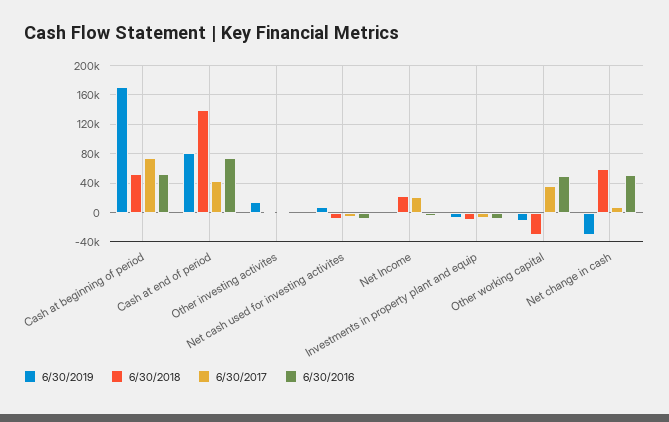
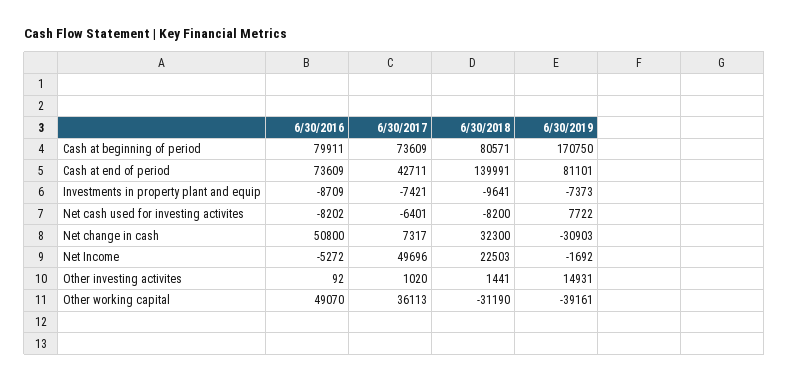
  {
    "6/30/2019": {
      "Cash at beginning of period": 170750,
      "Cash at end of period": 81101,
      "Other investing activites": 14931,
      "Net cash used for investing activites": 7722,
      "Net Income": -1692,
      "Investments in property plant and equip": -7373,
-     "Other working capital": -10000,
+     "Other working capital": -39161,
      "Net change in cash": -30903
    },
    "6/30/2018": {
-     "Cash at beginning of period": 50000,
+     "Cash at beginning of period": 80571,
      "Cash at end of period": 139991,
      "Other investing activites": 1441,
      "Net cash used for investing activites": -8200,
      "Net Income": 22503,
      "Investments in property plant and equip": -9641,
      "Other working capital": -31190,
-     "Net change in cash": 60000
+     "Net change in cash": 32300
    },
    "6/30/2017": {
      "Cash at beginning of period": 73609,
      "Cash at end of period": 42711,
      "Other investing activites": 1020,
      "Net cash used for investing activites": -6401,
-     "Net Income": 20000,
+     "Net Income": 49696,
      "Investments in property plant and equip": -7421,
      "Other working capital": 36113,
      "Net change in cash": 7317
    },
    "6/30/2016": {
-     "Cash at beginning of period": 50000,
+     "Cash at beginning of period": 79911,
      "Cash at end of period": 73609,
      "Other investing activites": 92,
      "Net cash used for investing activites": -8202,
      "Net Income": -5272,
      "Investments in property plant and equip": -8709,
      "Other working capital": 49070,
      "Net change in cash": 50800
    }
  }

